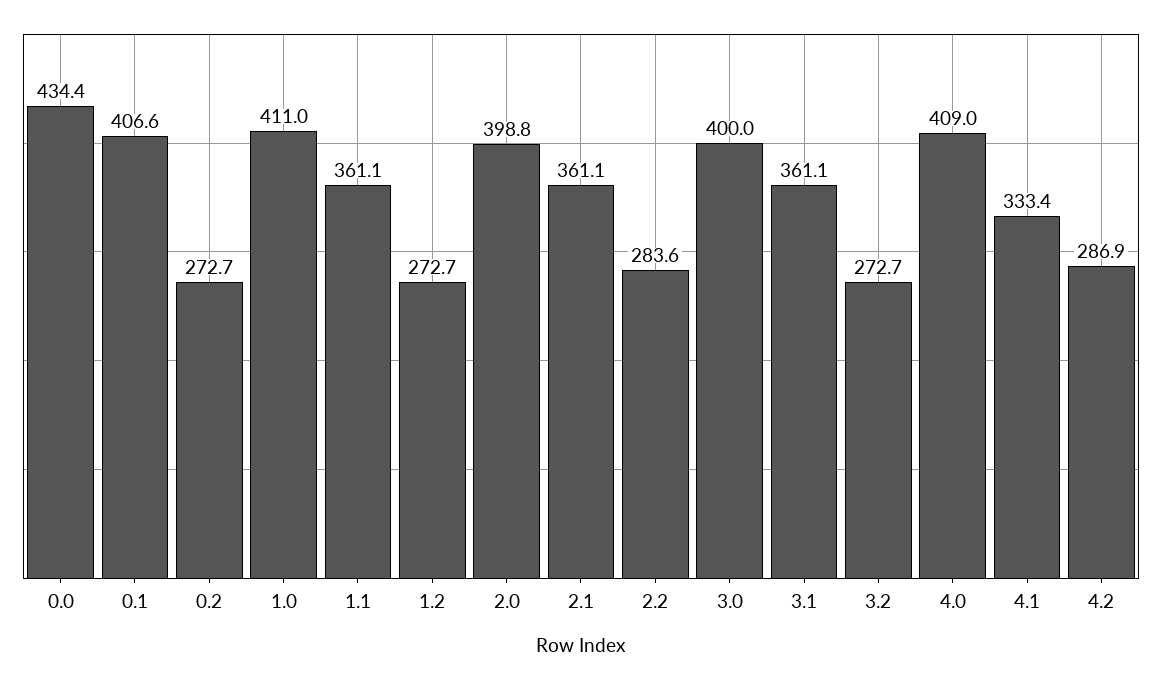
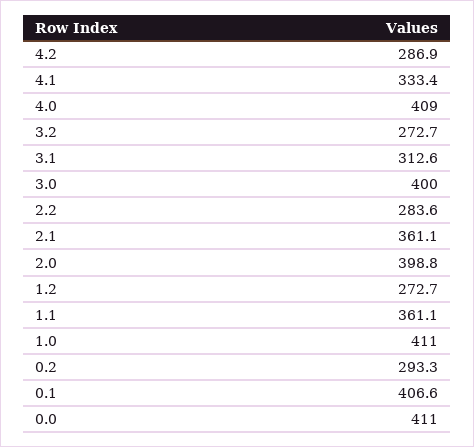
  {
-   "0.0": 434.4,
+   "0.0": 411,
    "0.1": 406.6,
-   "0.2": 272.7,
+   "0.2": 293.3,
    "1.0": 411,
    "1.1": 361.1,
    "1.2": 272.7,
    "2.0": 398.8,
    "2.1": 361.1,
    "2.2": 283.6,
    "3.0": 400,
-   "3.1": 361.1,
+   "3.1": 312.6,
    "3.2": 272.7,
    "4.0": 409,
    "4.1": 333.4,
    "4.2": 286.9
  }

